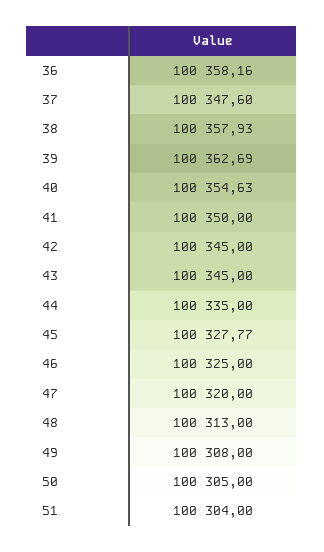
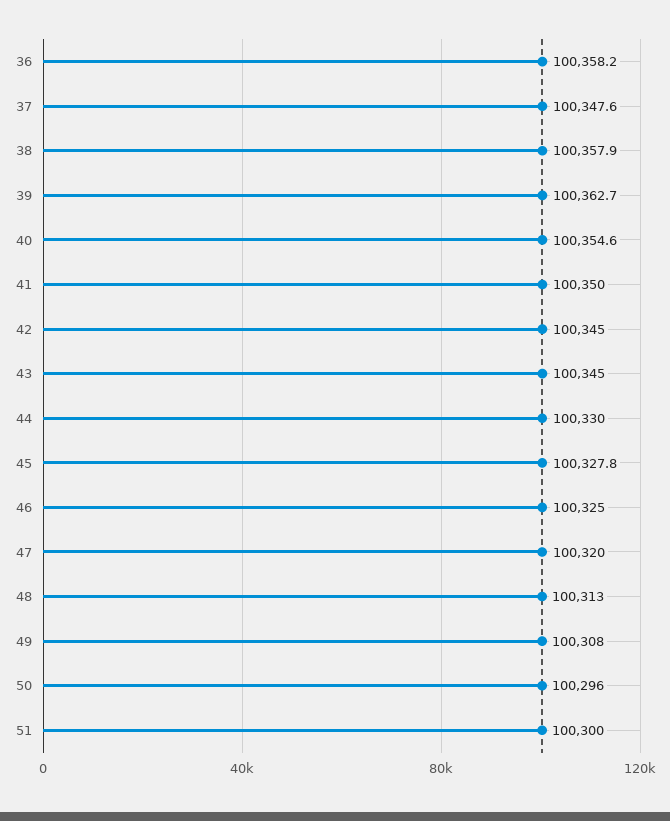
  {
    "36": 100358.16,
    "37": 100347.6,
    "38": 100357.93,
    "39": 100362.69,
    "40": 100354.63,
    "41": 100350,
    "42": 100345,
    "43": 100345,
-   "44": 100335,
+   "44": 100330,
    "45": 100327.77,
    "46": 100325,
    "47": 100320,
    "48": 100313,
    "49": 100308,
-   "50": 100305,
+   "50": 100296,
-   "51": 100304
+   "51": 100300
  }

